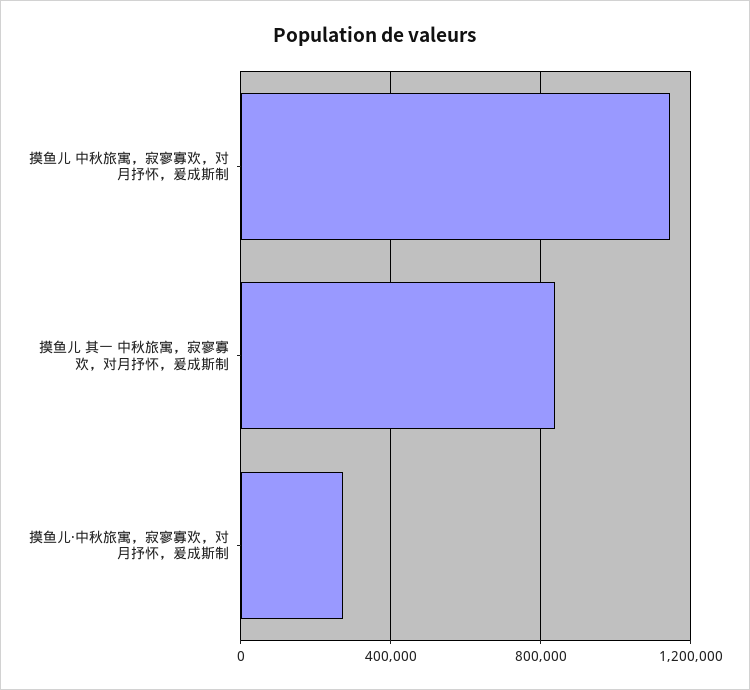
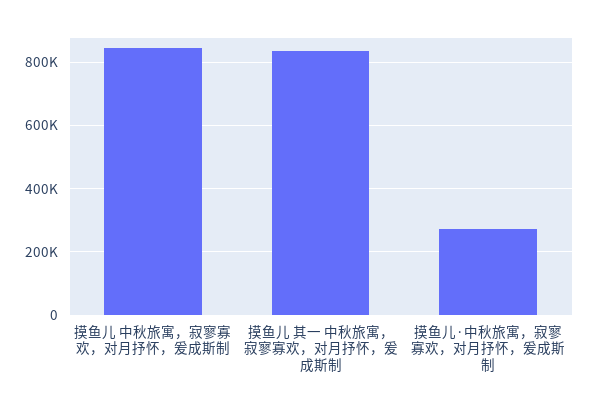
  {
-   "摸鱼儿 中秋旅寓，寂寥寡欢，对月抒怀，爰成斯制": 1150000,
+   "摸鱼儿 中秋旅寓，寂寥寡欢，对月抒怀，爰成斯制": 840000,
    "摸鱼儿 其一 中秋旅寓，寂寥寡欢，对月抒怀，爰成斯制": 840000,
    "摸鱼儿·中秋旅寓，寂寥寡欢，对月抒怀，爰成斯制": 280000
  }

